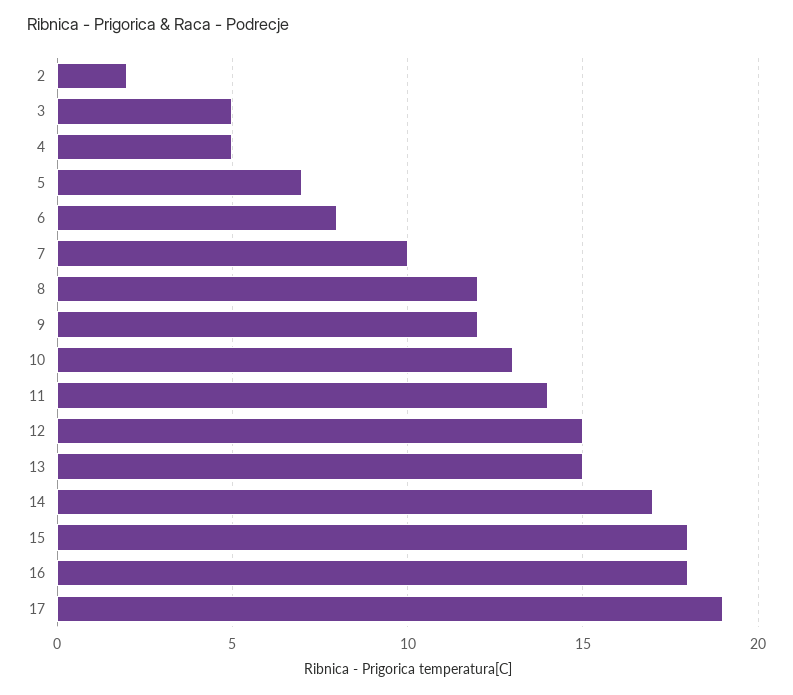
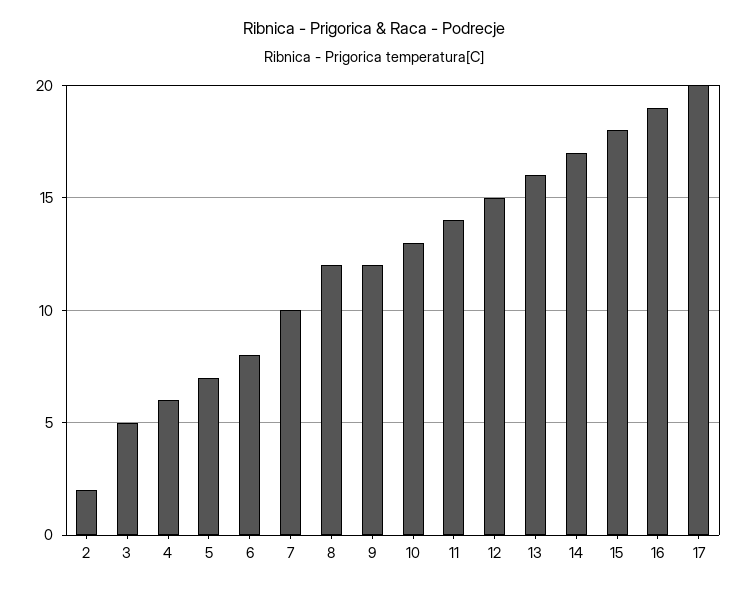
  {
    "2": 2,
    "3": 5,
-   "4": 5,
+   "4": 6,
    "5": 7,
    "6": 8,
    "7": 10,
    "8": 12,
    "9": 12,
    "10": 13,
    "11": 14,
    "12": 15,
-   "13": 15,
+   "13": 16,
    "14": 17,
    "15": 18,
-   "16": 18,
+   "16": 19,
-   "17": 19
+   "17": 20
  }

